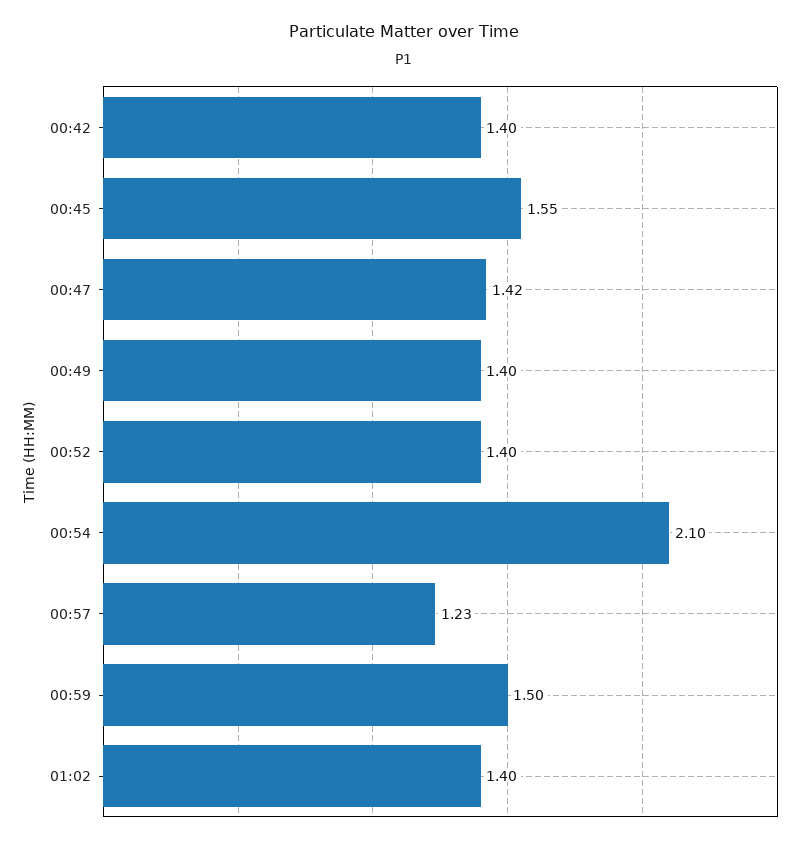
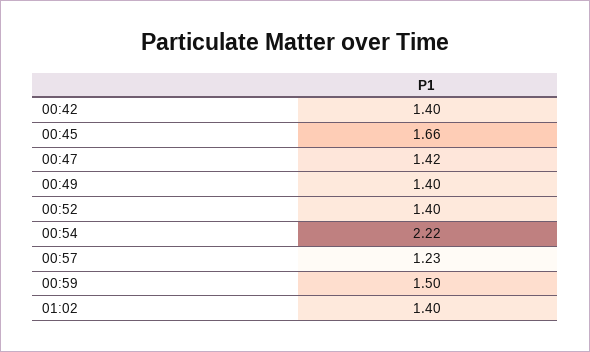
  {
    "00:42": 1.4,
-   "00:45": 1.55,
+   "00:45": 1.66,
    "00:47": 1.42,
    "00:49": 1.4,
    "00:52": 1.4,
-   "00:54": 2.1,
+   "00:54": 2.22,
    "00:57": 1.23,
    "00:59": 1.5,
    "01:02": 1.4
  }

